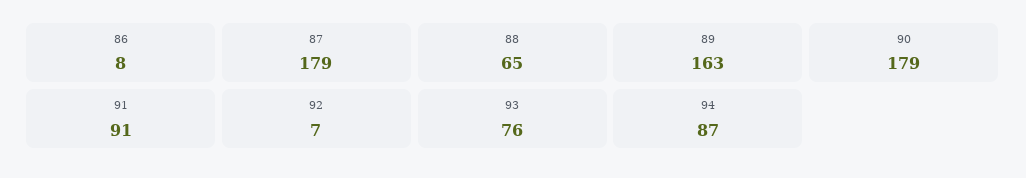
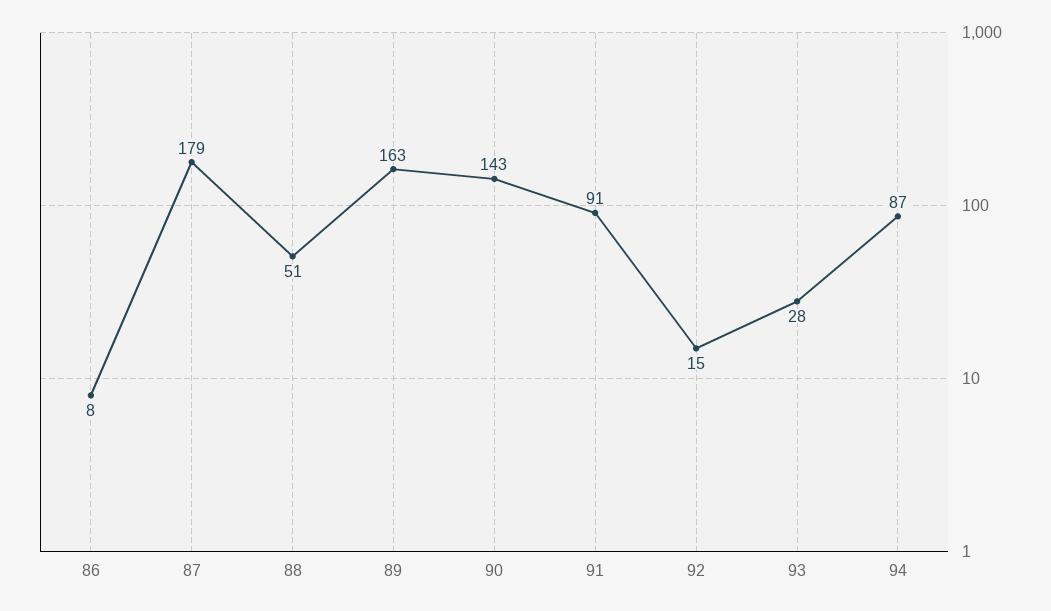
  {
    "86": 8,
    "87": 179,
-   "88": 65,
+   "88": 51,
    "89": 163,
-   "90": 179,
+   "90": 143,
    "91": 91,
-   "92": 7,
+   "92": 15,
-   "93": 76,
+   "93": 28,
    "94": 87
  }

